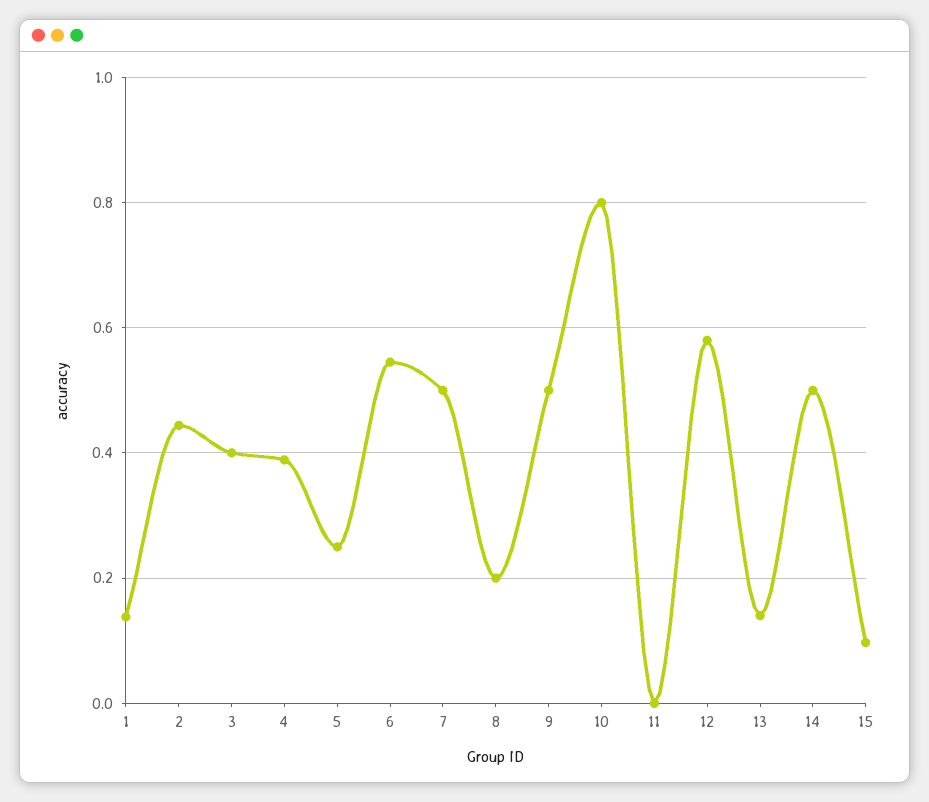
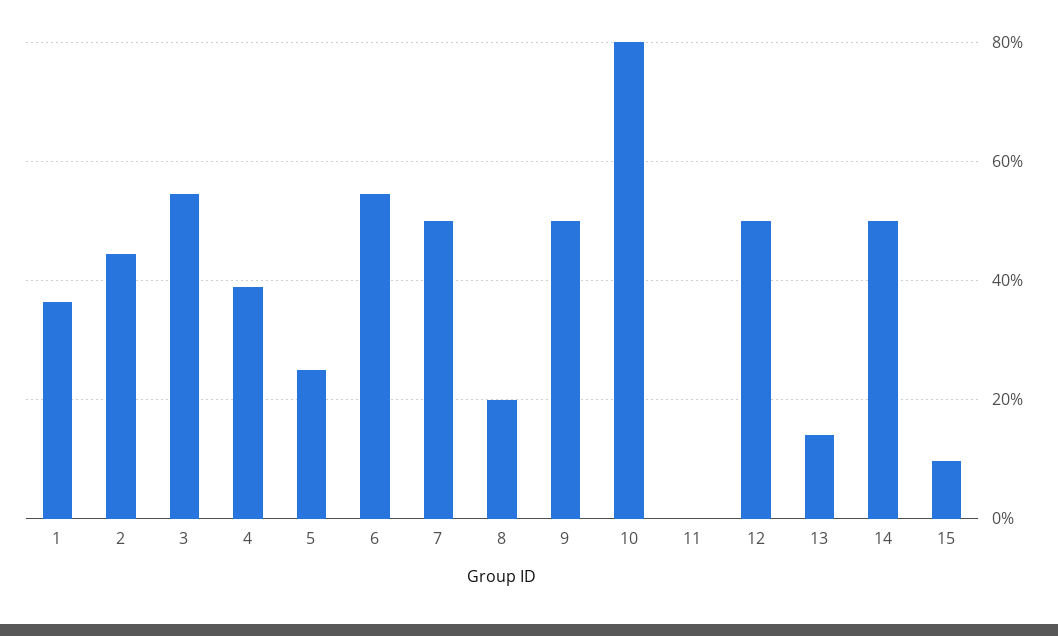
  {
-   "1": 0.14,
+   "1": 0.36,
    "2": 0.44,
-   "3": 0.4,
+   "3": 0.54,
    "4": 0.38,
    "5": 0.26,
    "6": 0.54,
    "7": 0.5,
    "8": 0.2,
    "9": 0.5,
    "10": 0.8,
    "11": 0,
-   "12": 0.58,
+   "12": 0.5,
    "13": 0.14,
    "14": 0.5,
    "15": 0.1
  }

